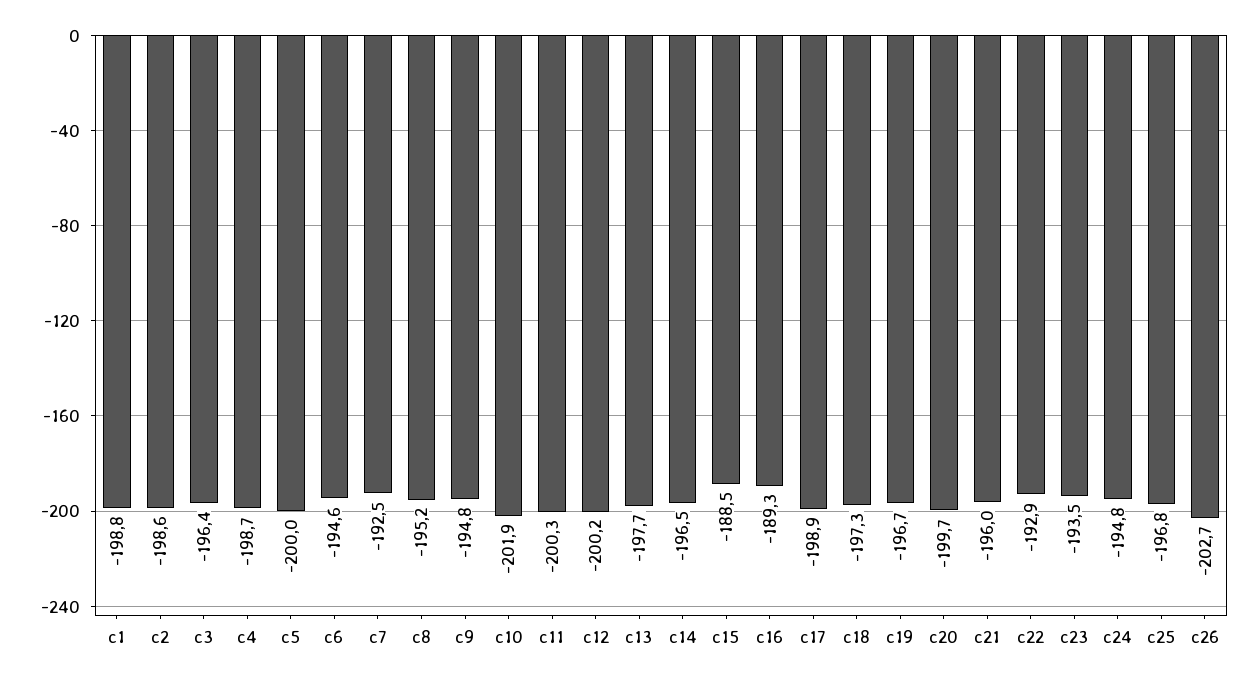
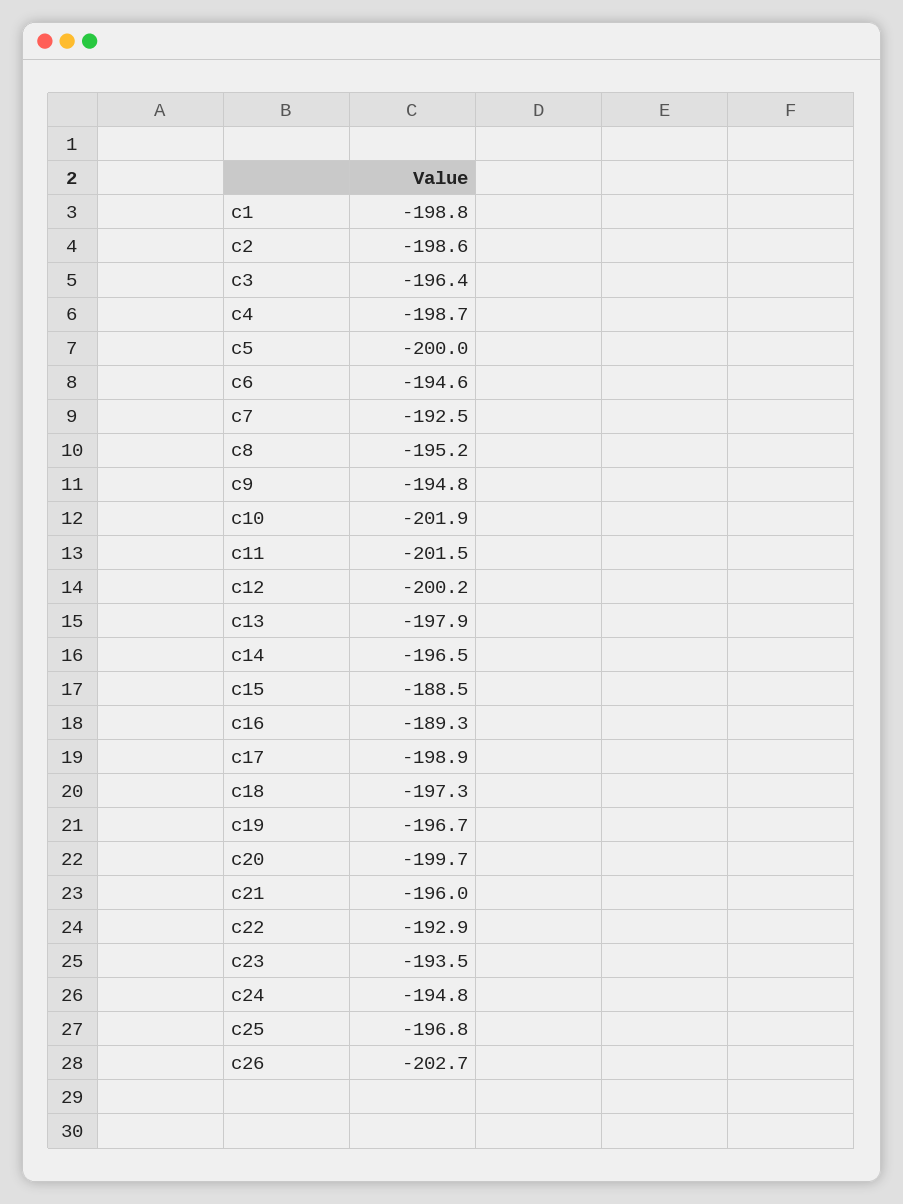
  {
    "c1": -198.8,
    "c2": -198.6,
    "c3": -196.4,
    "c4": -198.7,
    "c5": -200,
    "c6": -194.6,
    "c7": -192.5,
    "c8": -195.2,
    "c9": -194.8,
    "c10": -201.9,
-   "c11": -200.3,
+   "c11": -201.5,
    "c12": -200.2,
-   "c13": -197.7,
+   "c13": -197.9,
    "c14": -196.5,
    "c15": -188.5,
    "c16": -189.3,
    "c17": -198.9,
    "c18": -197.3,
    "c19": -196.7,
    "c20": -199.7,
    "c21": -196,
    "c22": -192.9,
    "c23": -193.5,
    "c24": -194.8,
    "c25": -196.8,
    "c26": -202.7
  }

